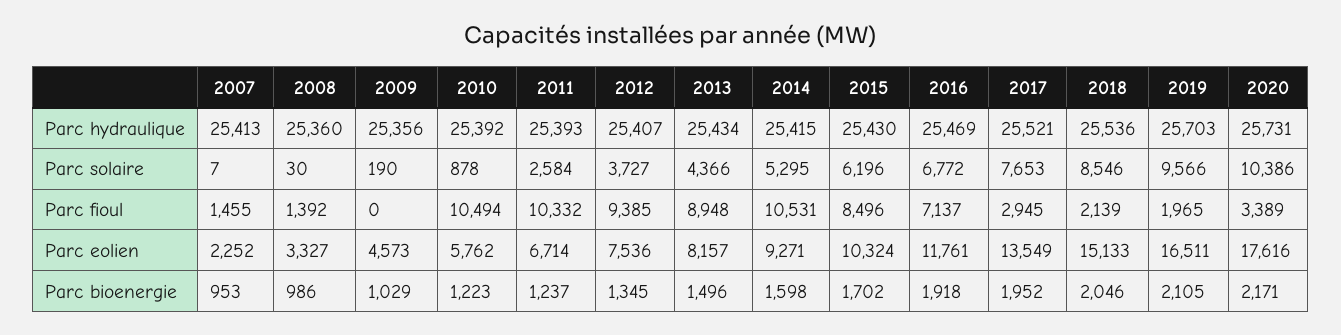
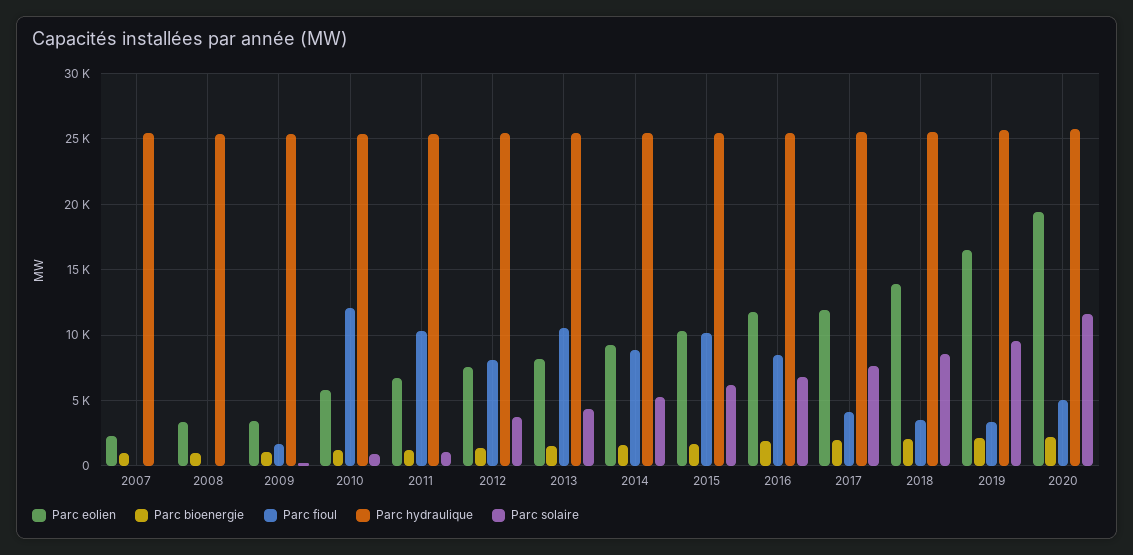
  {
    "Parc hydraulique": {
      "2007": 25413,
      "2008": 25360,
      "2009": 25356,
      "2010": 25392,
      "2011": 25393,
      "2012": 25407,
      "2013": 25434,
      "2014": 25415,
      "2015": 25430,
      "2016": 25469,
      "2017": 25521,
      "2018": 25536,
      "2019": 25703,
      "2020": 25731
    },
    "Parc solaire": {
      "2007": 7,
      "2008": 30,
      "2009": 190,
      "2010": 878,
-     "2011": 2584,
+     "2011": 1000,
      "2012": 3727,
      "2013": 4366,
      "2014": 5295,
      "2015": 6196,
      "2016": 6772,
      "2017": 7653,
      "2018": 8546,
      "2019": 9566,
-     "2020": 10386
+     "2020": 11500
    },
    "Parc fioul": {
-     "2007": 1455,
+     "2007": 0,
-     "2008": 1392,
+     "2008": 0,
-     "2009": 0,
+     "2009": 1500,
-     "2010": 10494,
+     "2010": 12000,
      "2011": 10332,
-     "2012": 9385,
+     "2012": 8000,
-     "2013": 8948,
+     "2013": 10500,
-     "2014": 10531,
+     "2014": 9000,
-     "2015": 8496,
+     "2015": 10000,
-     "2016": 7137,
+     "2016": 8500,
-     "2017": 2945,
+     "2017": 4000,
-     "2018": 2139,
+     "2018": 3500,
-     "2019": 1965,
+     "2019": 3500,
-     "2020": 3389
+     "2020": 5000
    },
    "Parc eolien": {
      "2007": 2252,
      "2008": 3327,
-     "2009": 4573,
+     "2009": 3500,
      "2010": 5762,
      "2011": 6714,
      "2012": 7536,
      "2013": 8157,
      "2014": 9271,
      "2015": 10324,
      "2016": 11761,
-     "2017": 13549,
+     "2017": 12000,
-     "2018": 15133,
+     "2018": 14000,
      "2019": 16511,
-     "2020": 17616
+     "2020": 19500
    },
    "Parc bioenergie": {
      "2007": 953,
      "2008": 986,
      "2009": 1029,
      "2010": 1223,
      "2011": 1237,
      "2012": 1345,
      "2013": 1496,
      "2014": 1598,
      "2015": 1702,
      "2016": 1918,
      "2017": 1952,
      "2018": 2046,
      "2019": 2105,
      "2020": 2171
    }
  }

